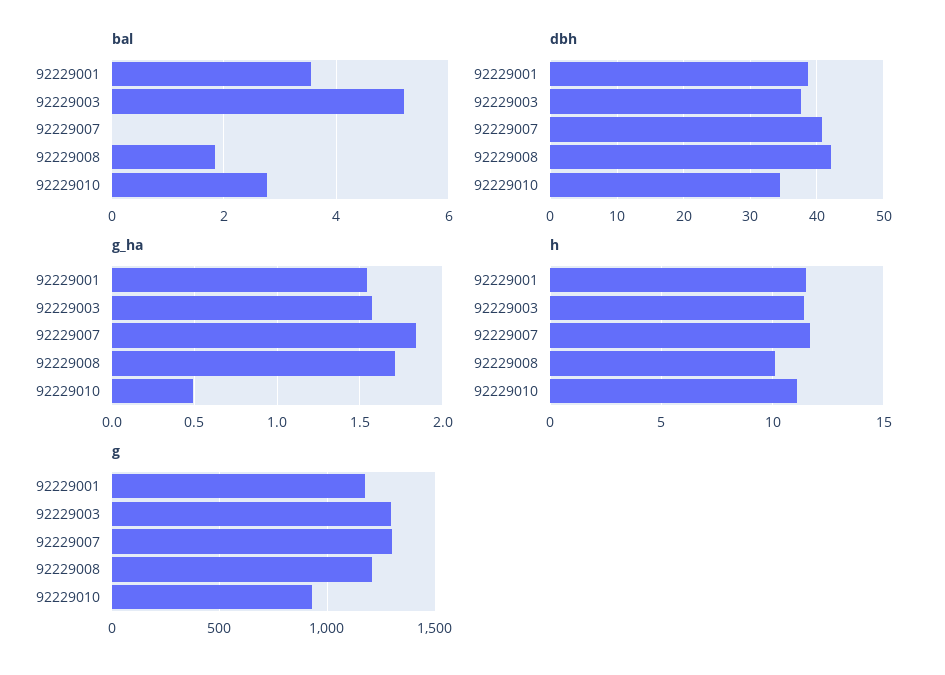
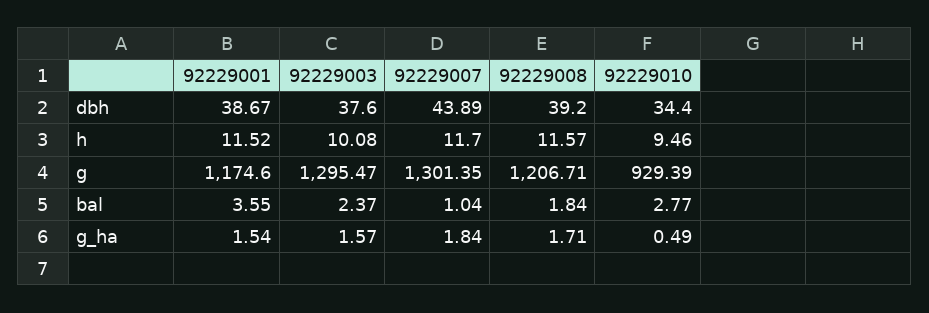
  {
    "bal": {
      "92229001": 3.55,
-     "92229003": 5.2,
+     "92229003": 2.37,
-     "92229007": 0,
+     "92229007": 1.04,
      "92229008": 1.84,
      "92229010": 2.77
    },
    "dbh": {
      "92229001": 38.67,
      "92229003": 37.6,
-     "92229007": 41,
+     "92229007": 43.89,
-     "92229008": 42,
+     "92229008": 39.2,
      "92229010": 34.4
    },
    "g_ha": {
      "92229001": 1.54,
      "92229003": 1.57,
      "92229007": 1.84,
      "92229008": 1.71,
      "92229010": 0.49
    },
    "h": {
      "92229001": 11.52,
-     "92229003": 11.5,
+     "92229003": 10.08,
      "92229007": 11.7,
-     "92229008": 10,
+     "92229008": 11.57,
-     "92229010": 11
+     "92229010": 9.46
    },
    "g": {
      "92229001": 1174.6,
      "92229003": 1295.47,
      "92229007": 1301.35,
      "92229008": 1206.71,
      "92229010": 929.39
    }
  }

